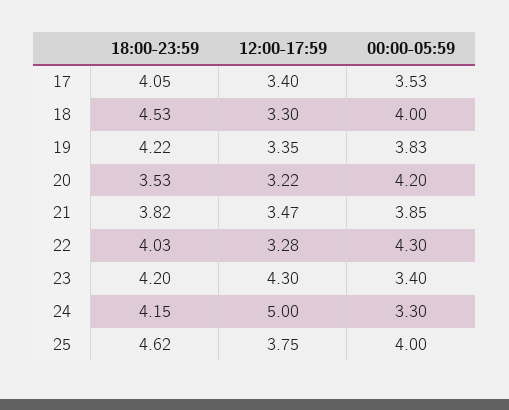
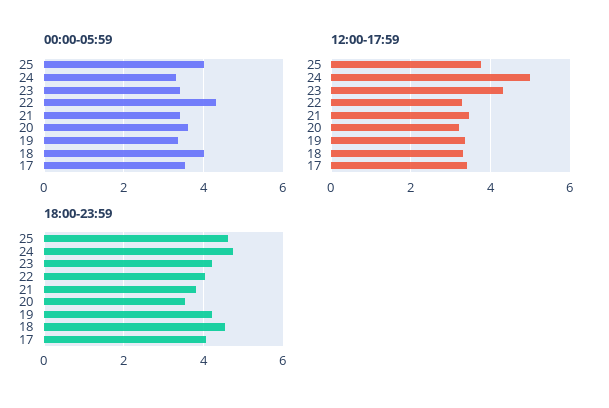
  {
    "18:00-23:59": {
      "17": 4.05,
      "18": 4.53,
      "19": 4.22,
      "20": 3.53,
      "21": 3.82,
      "22": 4.03,
      "23": 4.2,
-     "24": 4.15,
+     "24": 4.8,
      "25": 4.62
    },
    "12:00-17:59": {
      "17": 3.4,
      "18": 3.3,
      "19": 3.35,
      "20": 3.22,
      "21": 3.47,
      "22": 3.28,
      "23": 4.3,
      "24": 5,
      "25": 3.75
    },
    "00:00-05:59": {
      "17": 3.53,
      "18": 4,
-     "19": 3.83,
+     "19": 3.4,
-     "20": 4.2,
+     "20": 3.6,
-     "21": 3.85,
+     "21": 3.4,
      "22": 4.3,
      "23": 3.4,
      "24": 3.3,
      "25": 4
    }
  }

